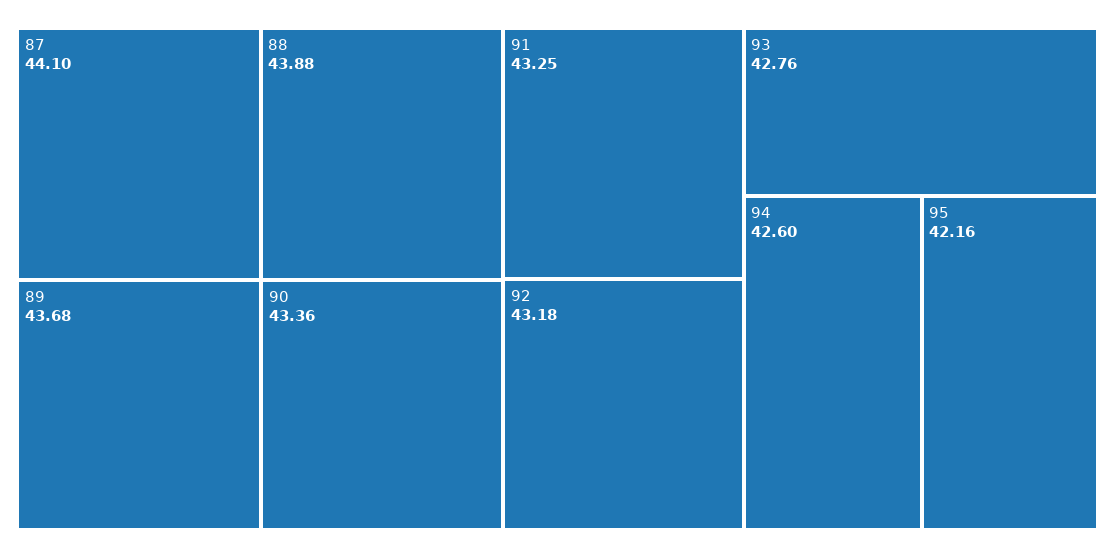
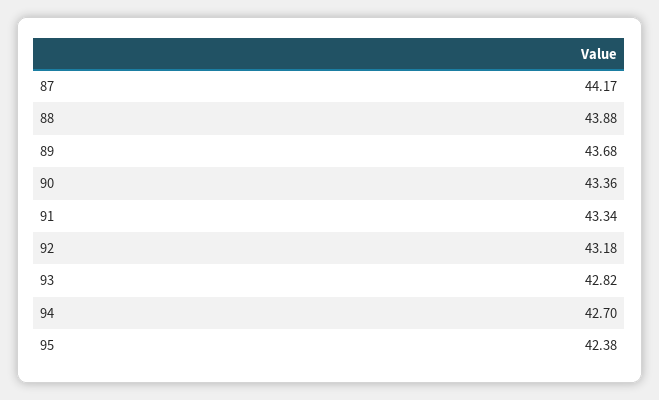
  {
-   "87": 44.1,
+   "87": 44.17,
    "88": 43.88,
    "89": 43.68,
    "90": 43.36,
-   "91": 43.25,
+   "91": 43.34,
    "92": 43.18,
-   "93": 42.76,
+   "93": 42.82,
-   "94": 42.6,
+   "94": 42.7,
-   "95": 42.16
+   "95": 42.38
  }

